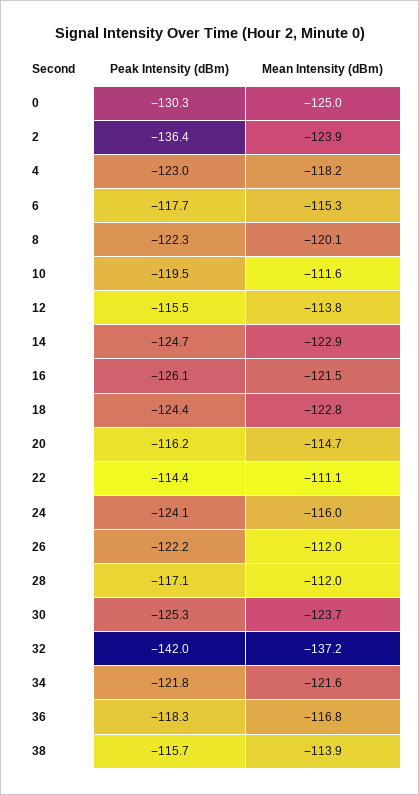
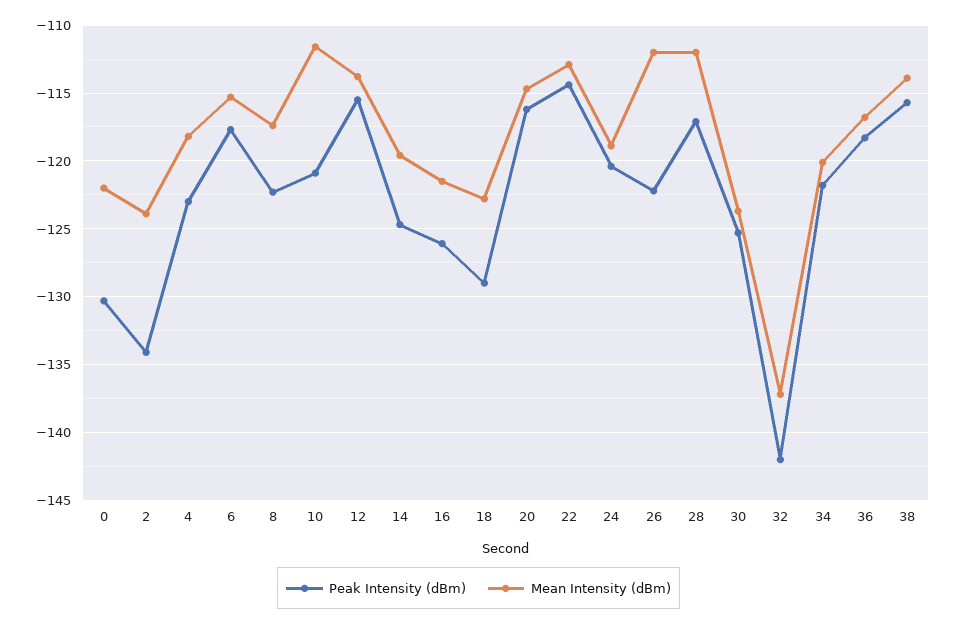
  {
    "Peak Intensity (dBm)": {
      "0": -130.3,
-     "2": -136.4,
+     "2": -134,
      "4": -123,
      "6": -117.7,
      "8": -122.3,
-     "10": -119.5,
+     "10": -121,
      "12": -115.5,
      "14": -124.7,
      "16": -126.1,
-     "18": -124.4,
+     "18": -129,
      "20": -116.2,
      "22": -114.4,
-     "24": -124.1,
+     "24": -120.5,
      "26": -122.2,
      "28": -117.1,
      "30": -125.3,
      "32": -142,
      "34": -121.8,
      "36": -118.3,
      "38": -115.7
    },
    "Mean Intensity (dBm)": {
-     "0": -125,
+     "0": -122,
      "2": -123.9,
      "4": -118.2,
      "6": -115.3,
-     "8": -120.1,
+     "8": -117.5,
      "10": -111.6,
      "12": -113.8,
-     "14": -122.9,
+     "14": -119.5,
      "16": -121.5,
      "18": -122.8,
      "20": -114.7,
-     "22": -111.1,
+     "22": -113,
-     "24": -116,
+     "24": -119,
      "26": -112,
      "28": -112,
      "30": -123.7,
      "32": -137.2,
-     "34": -121.6,
+     "34": -120,
      "36": -116.8,
      "38": -113.9
    }
  }

